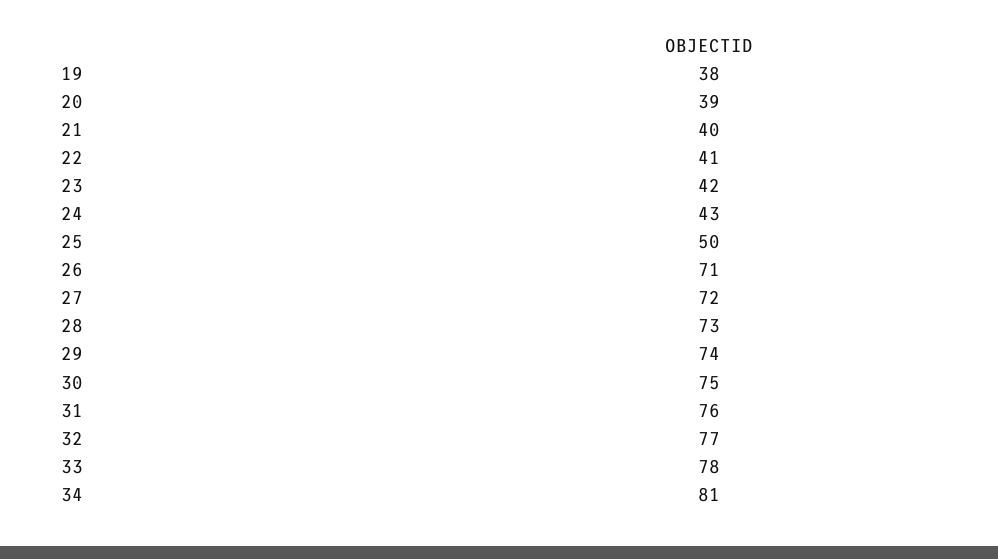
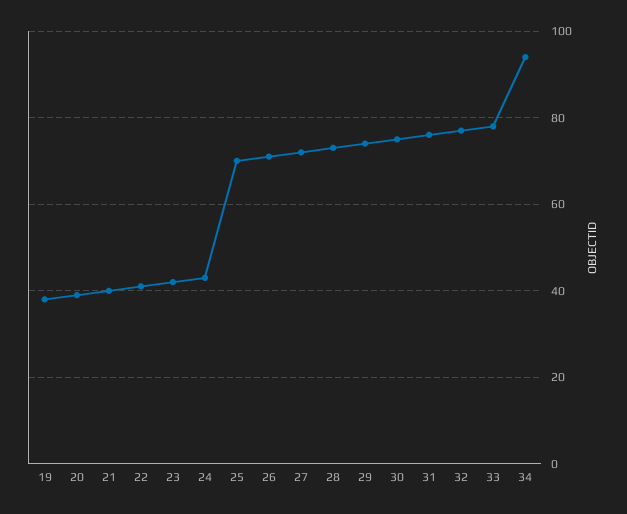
  {
    "19": 38,
    "20": 39,
    "21": 40,
    "22": 41,
    "23": 42,
    "24": 43,
-   "25": 50,
+   "25": 70,
    "26": 71,
    "27": 72,
    "28": 73,
    "29": 74,
    "30": 75,
    "31": 76,
    "32": 77,
    "33": 78,
-   "34": 81
+   "34": 95
  }

